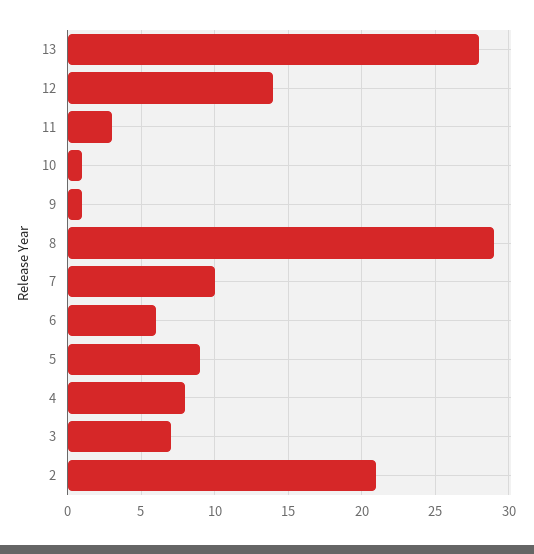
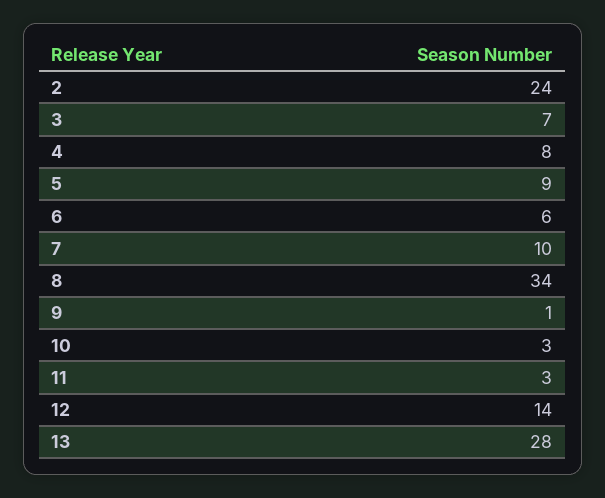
  {
    "13": 28,
    "12": 14,
    "11": 3,
-   "10": 1,
+   "10": 3,
    "9": 1,
-   "8": 29,
+   "8": 34,
    "7": 10,
    "6": 6,
    "5": 9,
    "4": 8,
    "3": 7,
-   "2": 21
+   "2": 24
  }

